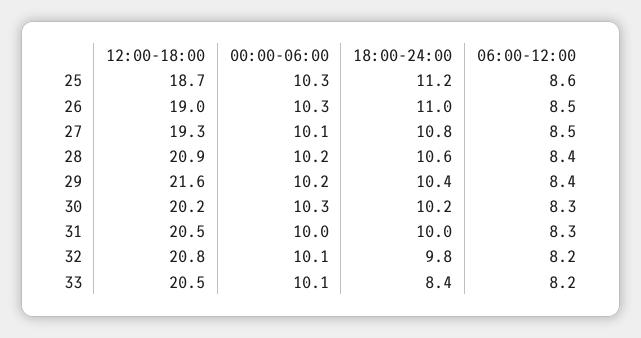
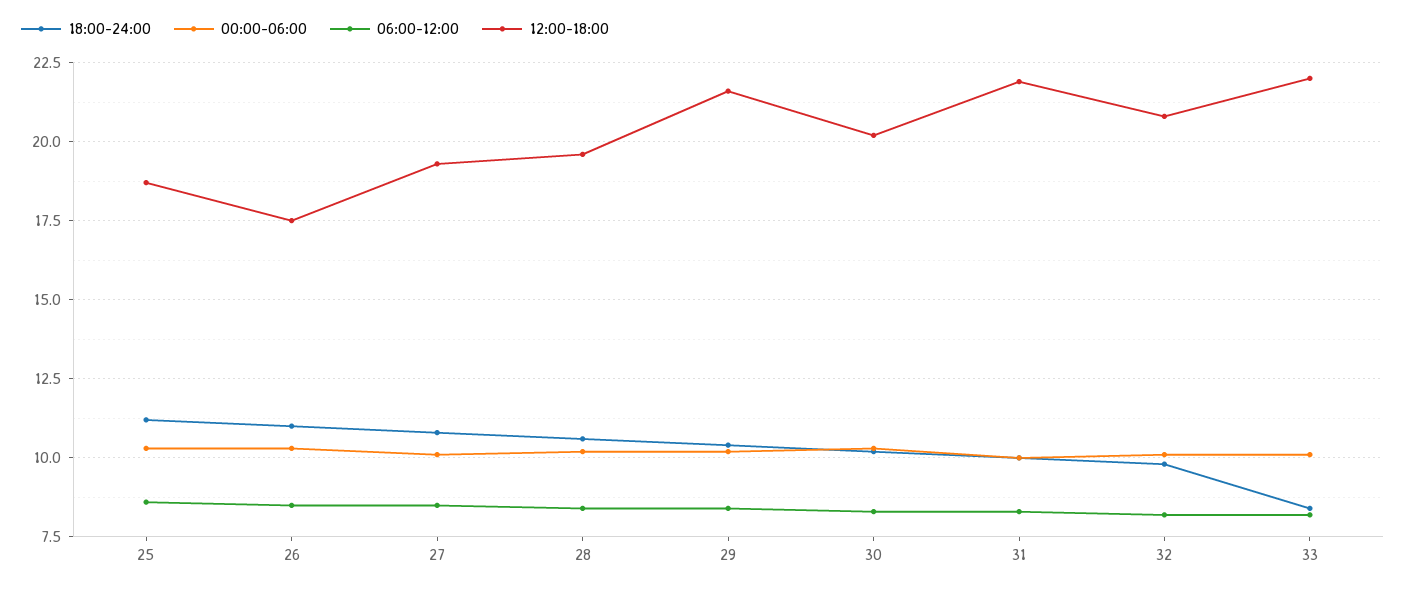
  {
    "12:00-18:00": {
      "25": 18.7,
-     "26": 19,
+     "26": 17.5,
      "27": 19.3,
-     "28": 20.9,
+     "28": 19.5,
      "29": 21.6,
      "30": 20.2,
-     "31": 20.5,
+     "31": 22,
      "32": 20.8,
-     "33": 20.5
+     "33": 22
    },
    "00:00-06:00": {
      "25": 10.3,
      "26": 10.3,
      "27": 10.1,
      "28": 10.2,
      "29": 10.2,
      "30": 10.3,
      "31": 10,
      "32": 10.1,
      "33": 10.1
    },
    "18:00-24:00": {
      "25": 11.2,
      "26": 11,
      "27": 10.8,
      "28": 10.6,
      "29": 10.4,
      "30": 10.2,
      "31": 10,
      "32": 9.8,
      "33": 8.4
    },
    "06:00-12:00": {
      "25": 8.6,
      "26": 8.5,
      "27": 8.5,
      "28": 8.4,
      "29": 8.4,
      "30": 8.3,
      "31": 8.3,
      "32": 8.2,
      "33": 8.2
    }
  }

